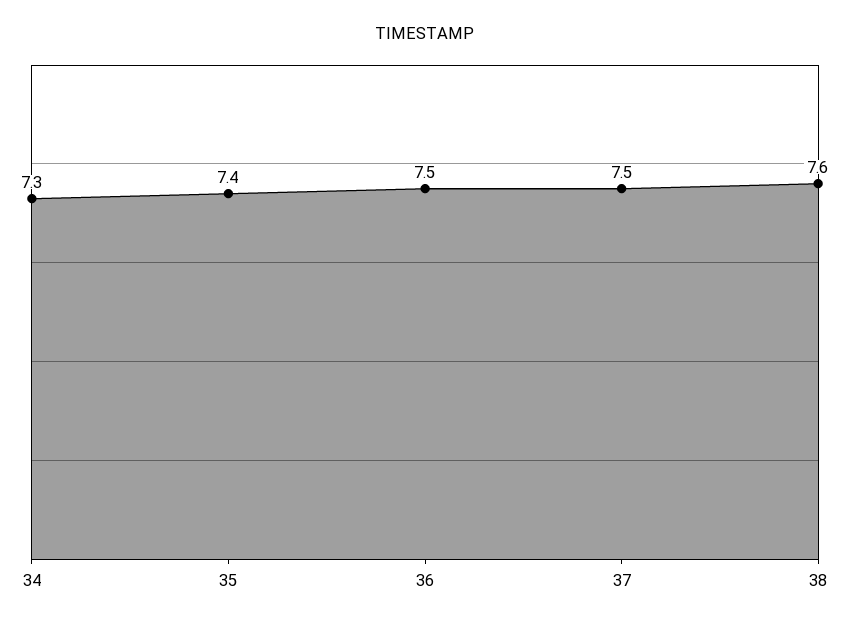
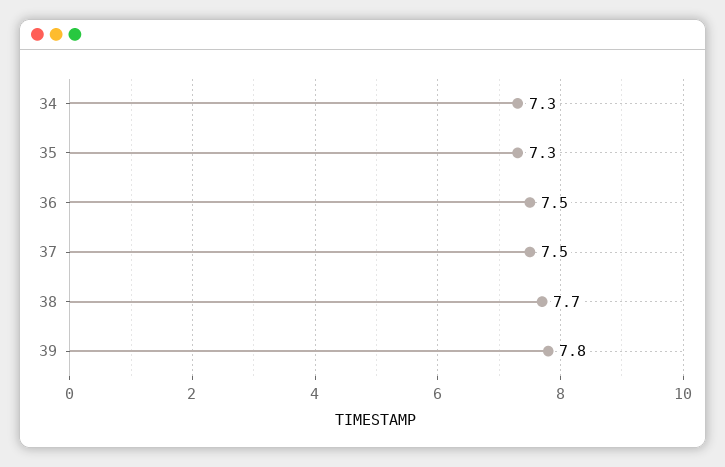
  {
    "34": 7.3,
-   "35": 7.4,
+   "35": 7.3,
    "36": 7.5,
    "37": 7.5,
-   "38": 7.6
+   "38": 7.7,
+   "39": 7.8
  }

